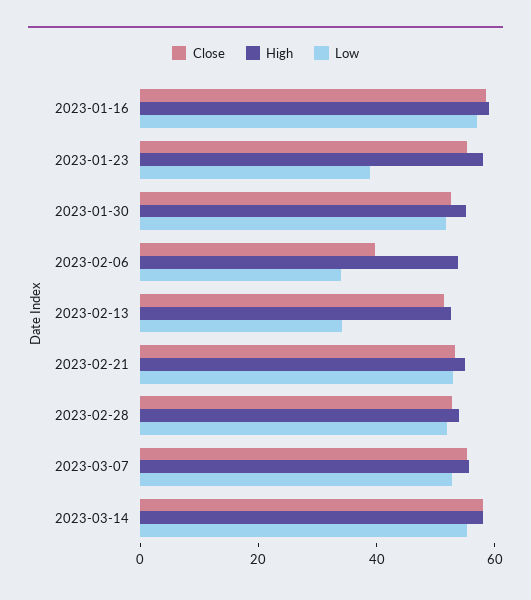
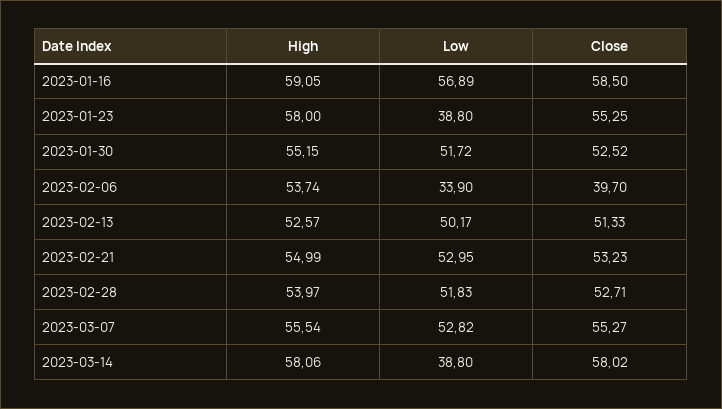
  {
    "Close": {
      "2023-01-16": 58.5,
      "2023-01-23": 55.25,
      "2023-01-30": 52.52,
      "2023-02-06": 39.7,
      "2023-02-13": 51.33,
      "2023-02-21": 53.23,
      "2023-02-28": 52.71,
      "2023-03-07": 55.27,
      "2023-03-14": 58.02
    },
    "High": {
      "2023-01-16": 59.05,
      "2023-01-23": 58,
      "2023-01-30": 55.15,
      "2023-02-06": 53.74,
      "2023-02-13": 52.57,
      "2023-02-21": 54.99,
      "2023-02-28": 53.97,
      "2023-03-07": 55.54,
      "2023-03-14": 58.06
    },
    "Low": {
      "2023-01-16": 56.89,
      "2023-01-23": 38.8,
      "2023-01-30": 51.72,
      "2023-02-06": 33.9,
-     "2023-02-13": 35,
+     "2023-02-13": 50.17,
      "2023-02-21": 52.95,
      "2023-02-28": 51.83,
      "2023-03-07": 52.82,
-     "2023-03-14": 55
+     "2023-03-14": 38.8
    }
  }

